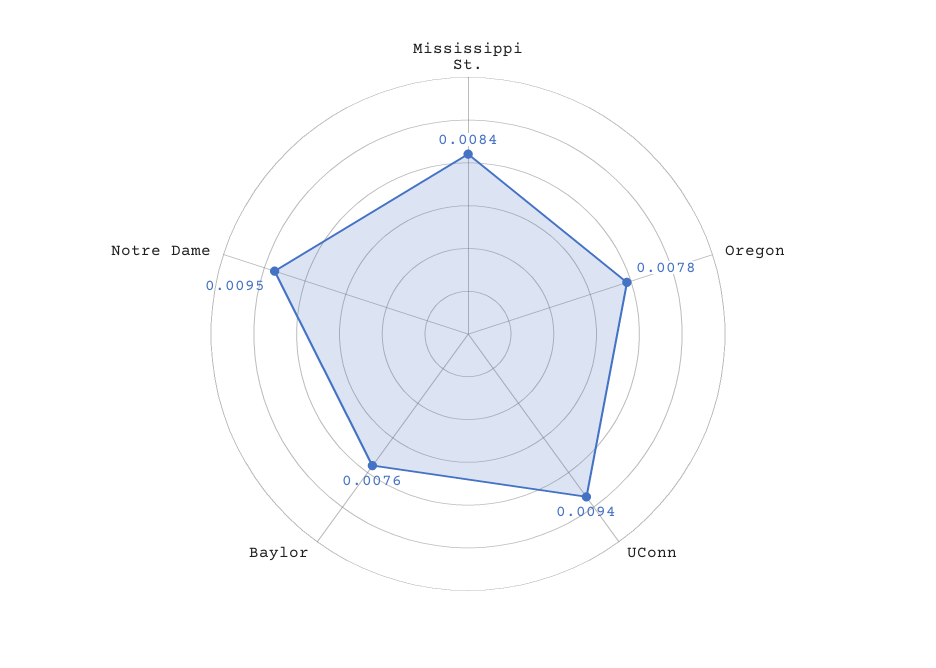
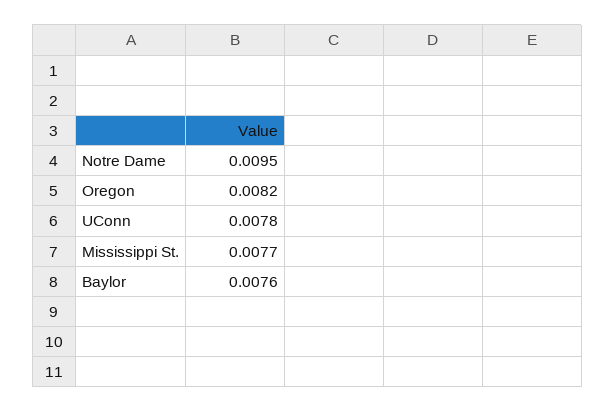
  {
-   "Mississippi St.": 0.0084,
+   "Mississippi St.": 0.0077,
-   "Oregon": 0.0078,
+   "Oregon": 0.0082,
-   "UConn": 0.0094,
+   "UConn": 0.0078,
    "Baylor": 0.0076,
    "Notre Dame": 0.0095
  }

